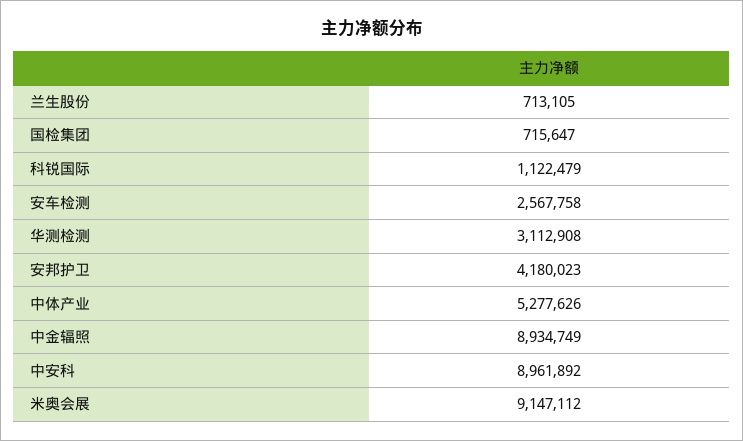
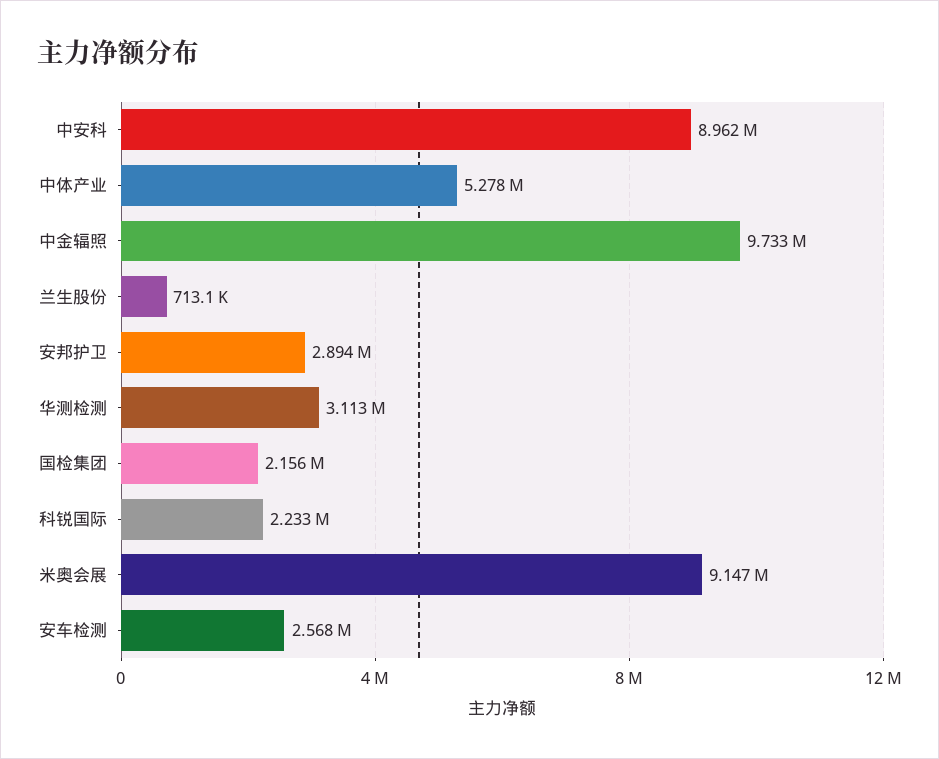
  {
    "兰生股份": 713105,
-   "国检集团": 715647,
+   "国检集团": 2156000,
-   "科锐国际": 1122479,
+   "科锐国际": 2233000,
    "安车检测": 2567758,
    "华测检测": 3112908,
-   "安邦护卫": 4180023,
+   "安邦护卫": 2894000,
    "中体产业": 5277626,
-   "中金辐照": 8934749,
+   "中金辐照": 9733000,
    "中安科": 8961892,
    "米奥会展": 9147112
  }

